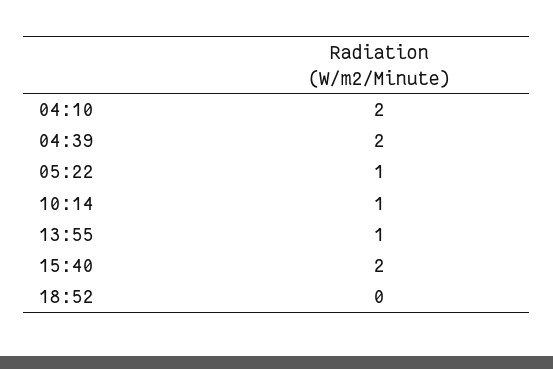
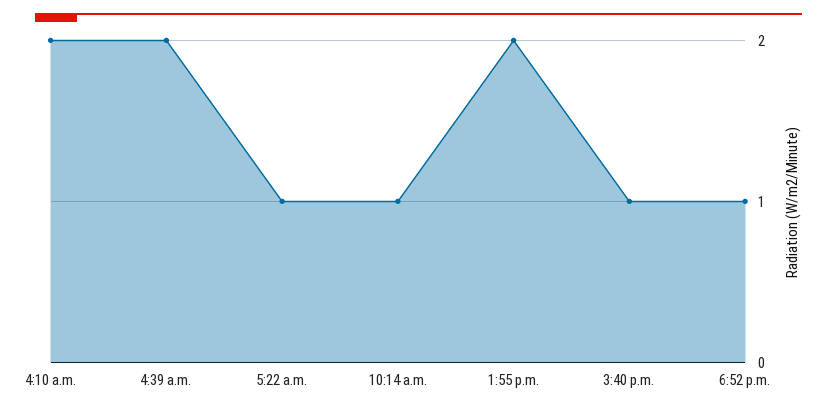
  {
    "04:10": 2,
    "04:39": 2,
    "05:22": 1,
    "10:14": 1,
-   "13:55": 1,
+   "13:55": 2,
-   "15:40": 2,
+   "15:40": 1,
-   "18:52": 0
+   "18:52": 1
  }

